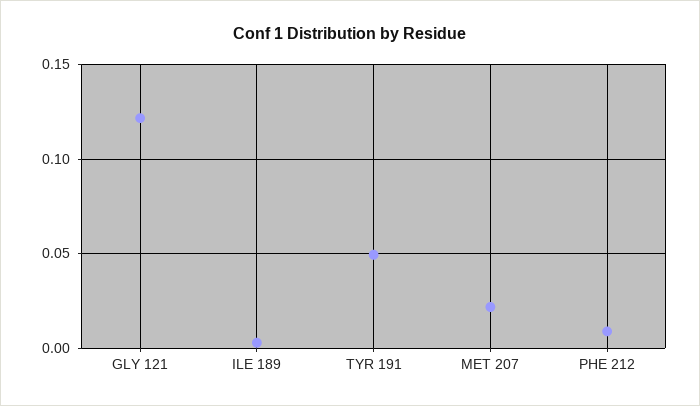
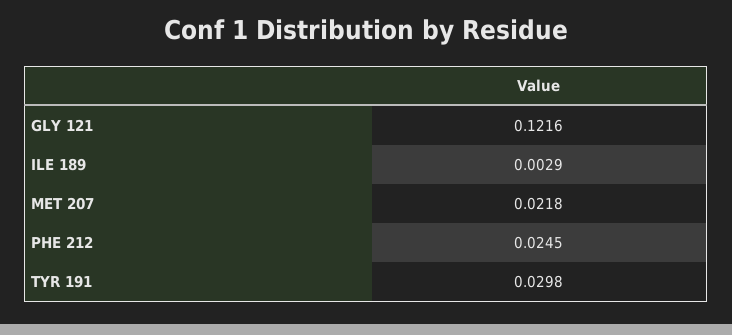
  {
    "GLY 121": 0.1216,
    "ILE 189": 0.0029,
-   "TYR 191": 0.05,
+   "TYR 191": 0.0298,
    "MET 207": 0.0218,
-   "PHE 212": 0.01
+   "PHE 212": 0.0245
  }

